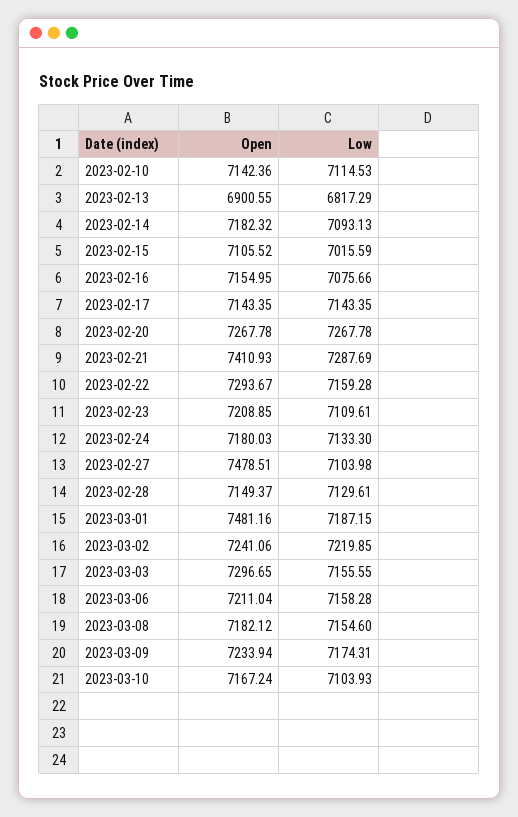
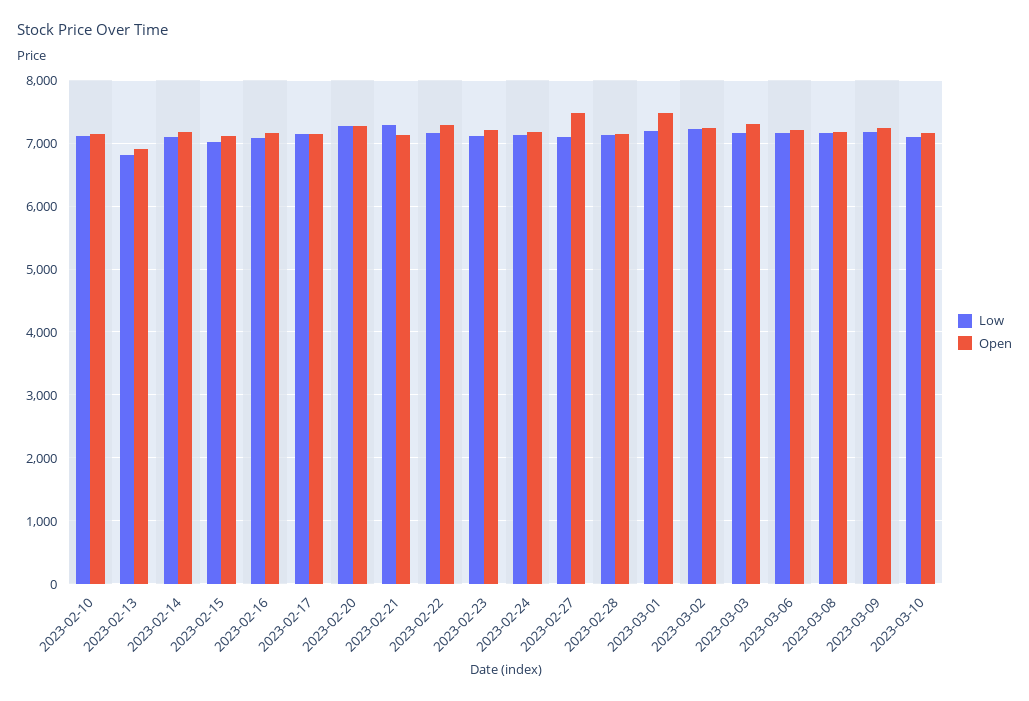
  {
    "Open": {
      "2023-02-10": 7142.36,
      "2023-02-13": 6900.55,
      "2023-02-14": 7182.32,
      "2023-02-15": 7105.52,
      "2023-02-16": 7154.95,
      "2023-02-17": 7143.35,
      "2023-02-20": 7267.78,
-     "2023-02-21": 7410.93,
+     "2023-02-21": 7100,
      "2023-02-22": 7293.67,
      "2023-02-23": 7208.85,
      "2023-02-24": 7180.03,
      "2023-02-27": 7478.51,
      "2023-02-28": 7149.37,
      "2023-03-01": 7481.16,
      "2023-03-02": 7241.06,
      "2023-03-03": 7296.65,
      "2023-03-06": 7211.04,
      "2023-03-08": 7182.12,
      "2023-03-09": 7233.94,
      "2023-03-10": 7167.24
    },
    "Low": {
      "2023-02-10": 7114.53,
      "2023-02-13": 6817.29,
      "2023-02-14": 7093.13,
      "2023-02-15": 7015.59,
      "2023-02-16": 7075.66,
      "2023-02-17": 7143.35,
      "2023-02-20": 7267.78,
      "2023-02-21": 7287.69,
      "2023-02-22": 7159.28,
      "2023-02-23": 7109.61,
      "2023-02-24": 7133.3,
      "2023-02-27": 7103.98,
      "2023-02-28": 7129.61,
      "2023-03-01": 7187.15,
      "2023-03-02": 7219.85,
      "2023-03-03": 7155.55,
      "2023-03-06": 7158.28,
      "2023-03-08": 7154.6,
      "2023-03-09": 7174.31,
      "2023-03-10": 7103.93
    }
  }

